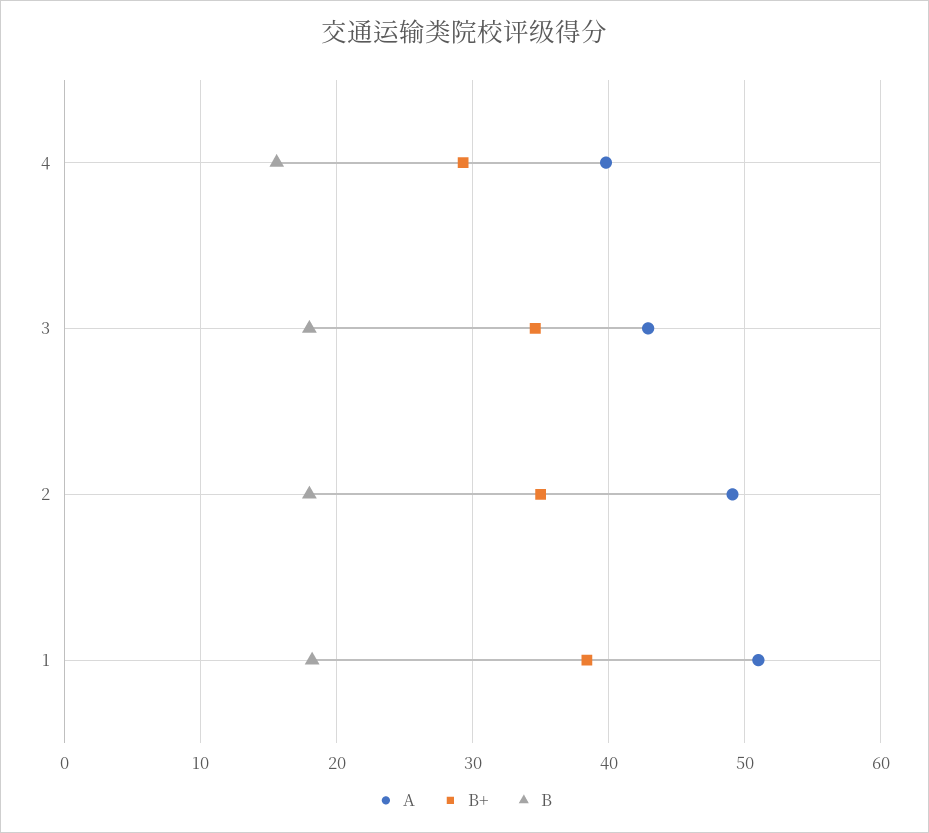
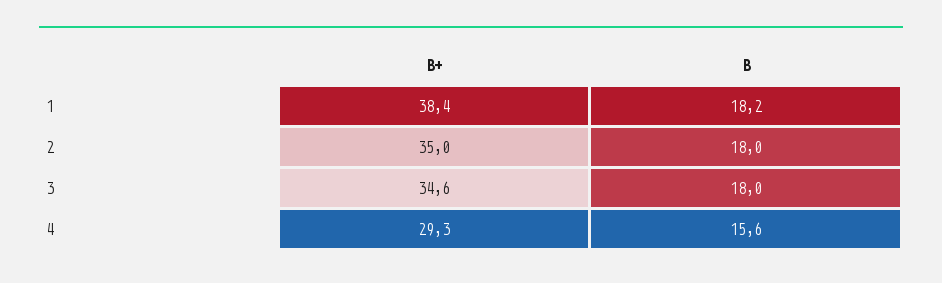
  {
-   "A": {
-     "4": 40,
-     "3": 43,
-     "2": 49,
-     "1": 51
-   },
    "B+": {
      "4": 29.3,
      "3": 34.6,
      "2": 35,
      "1": 38.4
    },
    "B": {
      "4": 15.6,
      "3": 18,
      "2": 18,
      "1": 18.2
    }
  }

